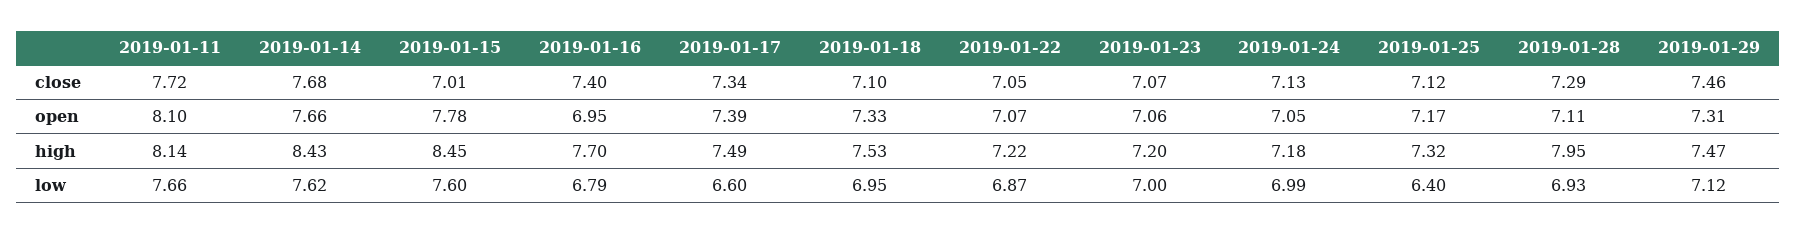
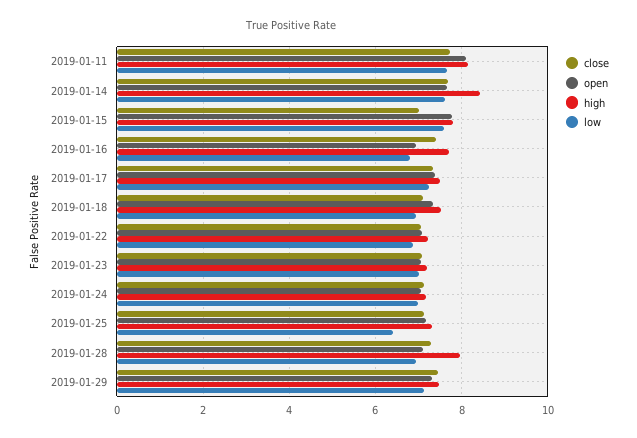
  {
    "close": {
      "2019-01-11": 7.72,
      "2019-01-14": 7.68,
      "2019-01-15": 7.01,
      "2019-01-16": 7.4,
      "2019-01-17": 7.34,
      "2019-01-18": 7.1,
      "2019-01-22": 7.05,
      "2019-01-23": 7.07,
      "2019-01-24": 7.13,
      "2019-01-25": 7.12,
      "2019-01-28": 7.29,
      "2019-01-29": 7.46
    },
    "open": {
      "2019-01-11": 8.1,
      "2019-01-14": 7.66,
      "2019-01-15": 7.78,
      "2019-01-16": 6.95,
      "2019-01-17": 7.39,
      "2019-01-18": 7.33,
      "2019-01-22": 7.07,
      "2019-01-23": 7.06,
      "2019-01-24": 7.05,
      "2019-01-25": 7.17,
      "2019-01-28": 7.11,
      "2019-01-29": 7.31
    },
    "high": {
      "2019-01-11": 8.14,
      "2019-01-14": 8.43,
-     "2019-01-15": 8.45,
+     "2019-01-15": 7.8,
      "2019-01-16": 7.7,
      "2019-01-17": 7.49,
      "2019-01-18": 7.53,
      "2019-01-22": 7.22,
      "2019-01-23": 7.2,
      "2019-01-24": 7.18,
      "2019-01-25": 7.32,
      "2019-01-28": 7.95,
      "2019-01-29": 7.47
    },
    "low": {
      "2019-01-11": 7.66,
      "2019-01-14": 7.62,
      "2019-01-15": 7.6,
      "2019-01-16": 6.79,
-     "2019-01-17": 6.6,
+     "2019-01-17": 7.2,
      "2019-01-18": 6.95,
      "2019-01-22": 6.87,
      "2019-01-23": 7,
      "2019-01-24": 6.99,
      "2019-01-25": 6.4,
      "2019-01-28": 6.93,
      "2019-01-29": 7.12
    }
  }

